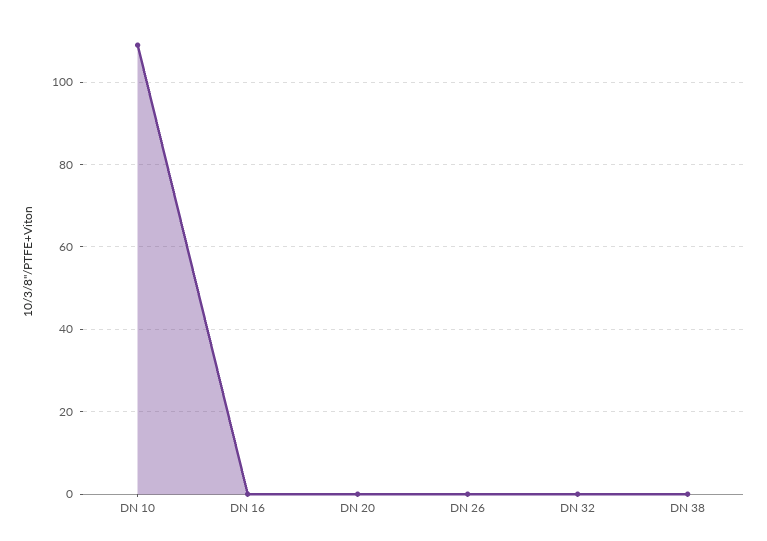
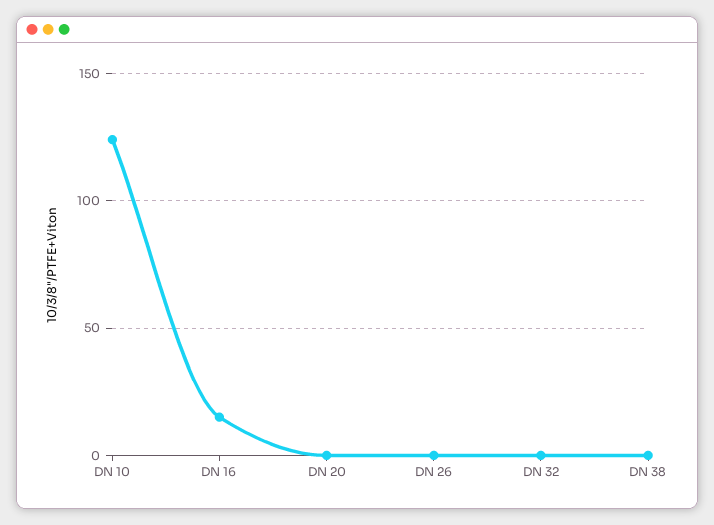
  {
-   "DN 10": 110,
+   "DN 10": 125,
-   "DN 16": 0,
+   "DN 16": 15,
    "DN 20": 0,
    "DN 26": 0,
    "DN 32": 0,
    "DN 38": 0
  }

